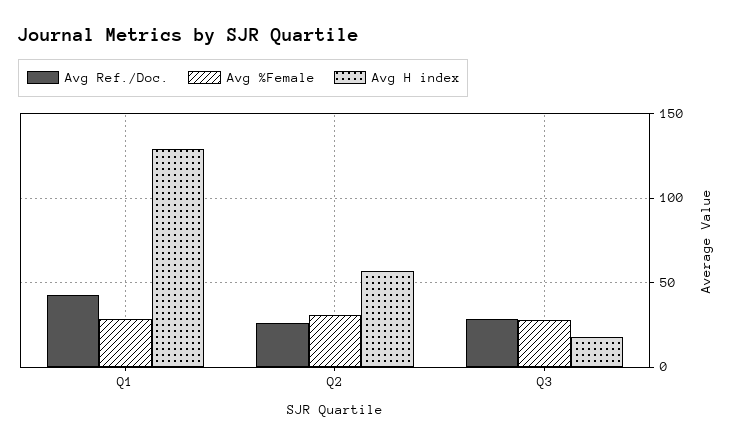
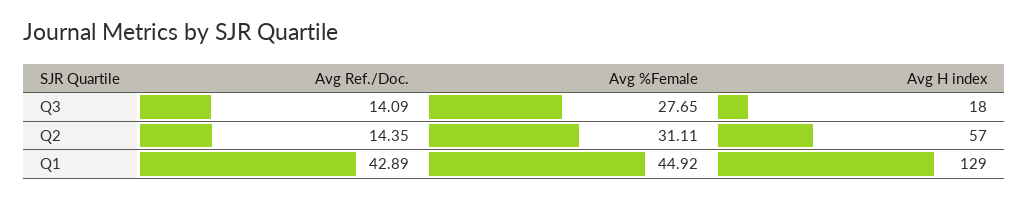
  {
    "Avg Ref./Doc.": {
      "Q1": 42.89,
-     "Q2": 25,
+     "Q2": 14.35,
-     "Q3": 30
+     "Q3": 14.09
    },
    "Avg %Female": {
-     "Q1": 30,
+     "Q1": 44.92,
      "Q2": 31.11,
      "Q3": 27.65
    },
    "Avg H index": {
      "Q1": 129,
      "Q2": 57,
      "Q3": 18
    }
  }

